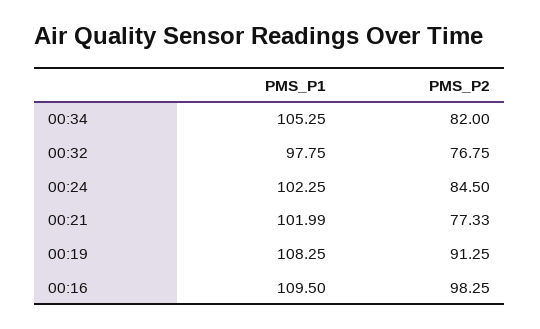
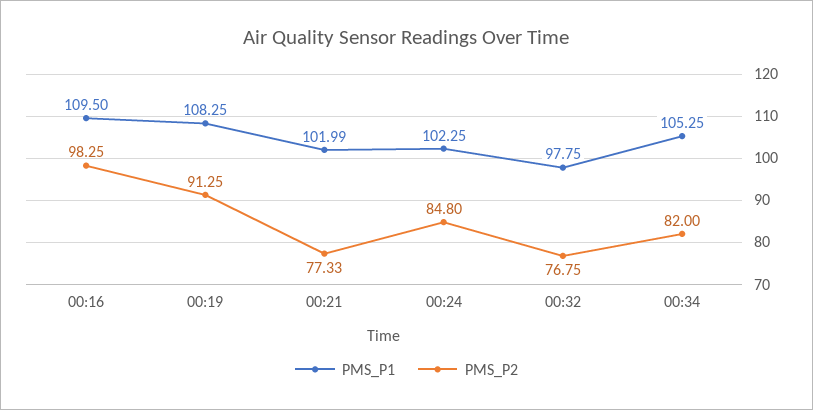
  {
    "PMS_P1": {
      "00:34": 105.25,
      "00:32": 97.75,
      "00:24": 102.25,
      "00:21": 101.99,
      "00:19": 108.25,
      "00:16": 109.5
    },
    "PMS_P2": {
      "00:34": 82,
      "00:32": 76.75,
-     "00:24": 84.5,
+     "00:24": 84.8,
      "00:21": 77.33,
      "00:19": 91.25,
      "00:16": 98.25
    }
  }

